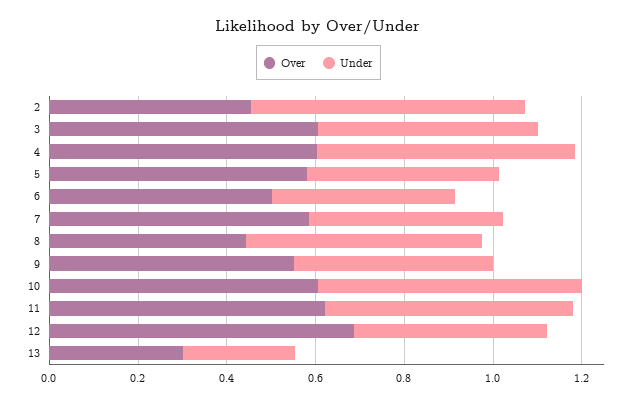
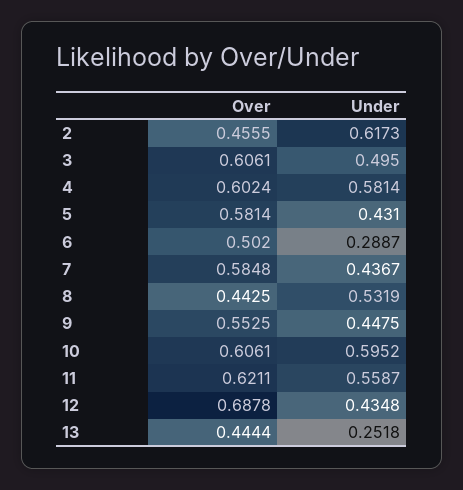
  {
    "Over": {
      "2": 0.4555,
      "3": 0.6061,
      "4": 0.6024,
      "5": 0.5814,
      "6": 0.502,
      "7": 0.5848,
      "8": 0.4425,
      "9": 0.5525,
      "10": 0.6061,
      "11": 0.6211,
      "12": 0.6878,
-     "13": 0.3
+     "13": 0.4444
    },
    "Under": {
      "2": 0.6173,
      "3": 0.495,
      "4": 0.5814,
      "5": 0.431,
-     "6": 0.4,
+     "6": 0.2887,
      "7": 0.4367,
      "8": 0.5319,
      "9": 0.4475,
      "10": 0.5952,
      "11": 0.5587,
      "12": 0.4348,
      "13": 0.2518
    }
  }

